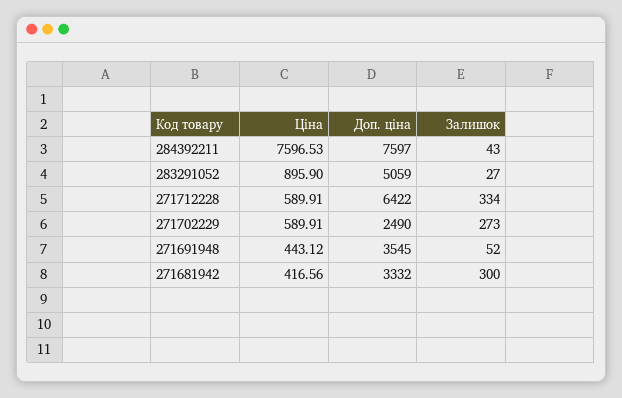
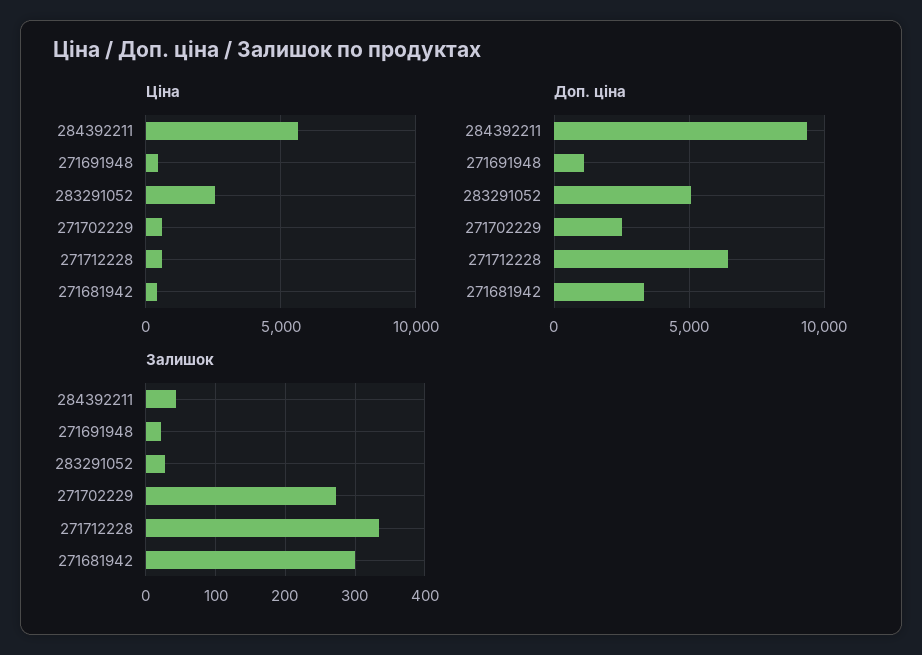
  {
    "Ціна": {
-     "284392211": 7596.53,
+     "284392211": 5500,
-     "283291052": 895.9,
+     "283291052": 2500,
      "271712228": 589.91,
      "271702229": 589.91,
      "271691948": 443.12,
      "271681942": 416.56
    },
    "Доп. ціна": {
-     "284392211": 7597,
+     "284392211": 9500,
      "283291052": 5059,
      "271712228": 6422,
      "271702229": 2490,
-     "271691948": 3545,
+     "271691948": 1000,
      "271681942": 3332
    },
    "Залишок": {
      "284392211": 43,
      "283291052": 27,
      "271712228": 334,
      "271702229": 273,
-     "271691948": 52,
+     "271691948": 20,
      "271681942": 300
    }
  }

